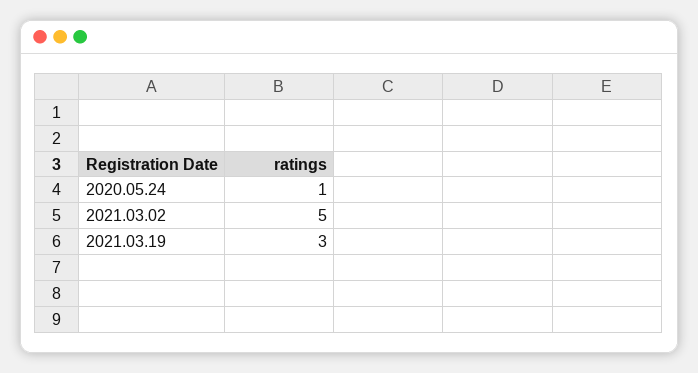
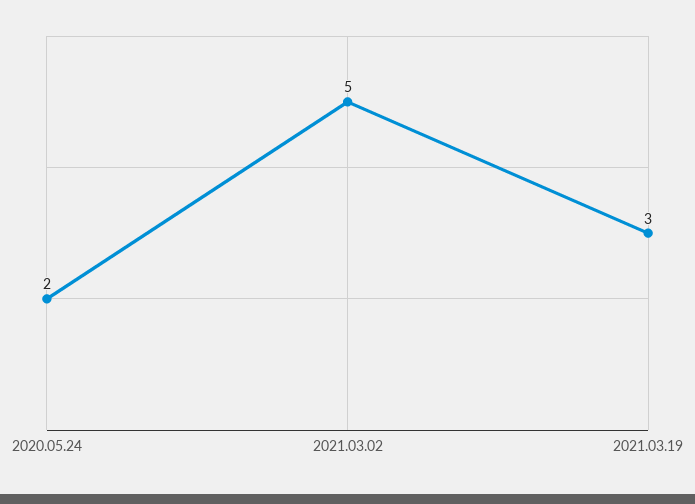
  {
-   "2020.05.24": 1,
+   "2020.05.24": 2,
    "2021.03.02": 5,
    "2021.03.19": 3
  }

